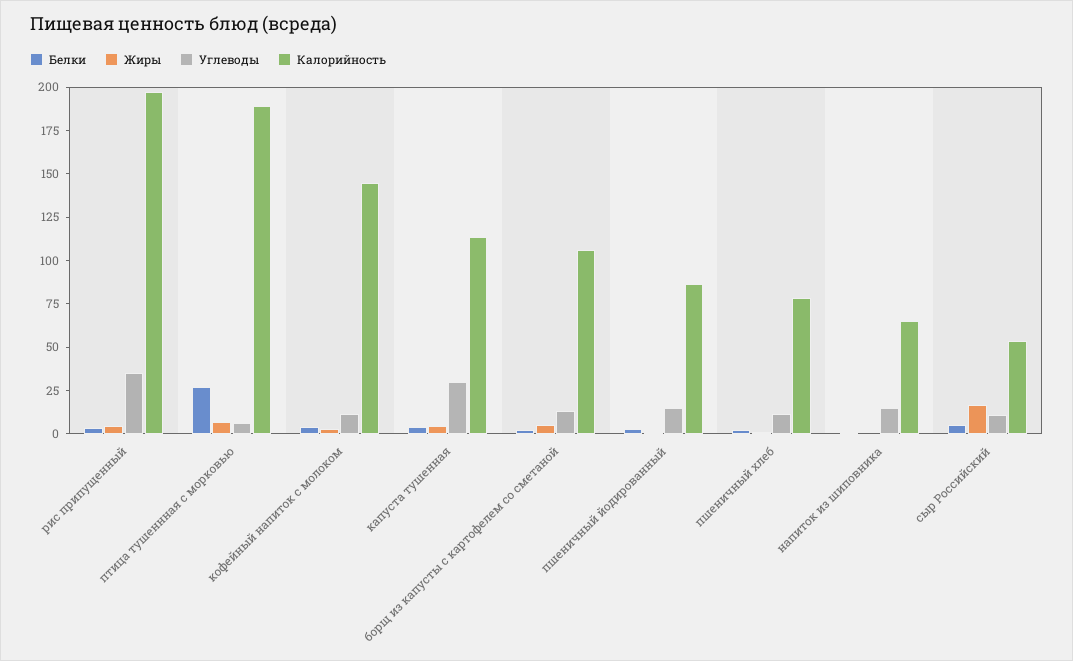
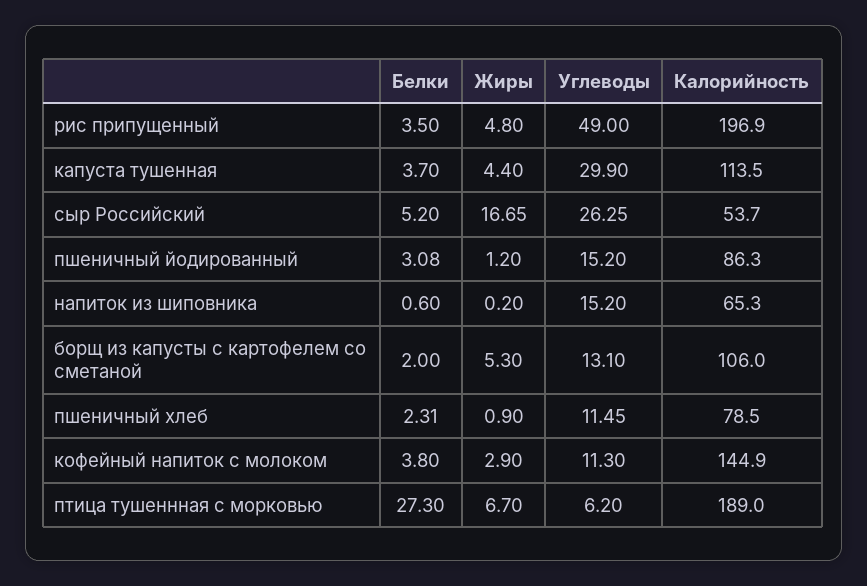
  {
    "Белки": {
      "рис припущенный": 3.5,
      "птица тушеннная с морковью": 27.3,
      "кофейный напиток с молоком": 3.8,
      "капуста тушенная": 3.7,
      "борщ из капусты с картофелем со сметаной": 2,
      "пшеничный йодированный": 3.08,
      "пшеничный хлеб": 2.31,
      "напиток из шиповника": 0.6,
      "сыр Российский": 5.2
    },
    "Жиры": {
      "рис припущенный": 4.8,
      "птица тушеннная с морковью": 6.7,
      "кофейный напиток с молоком": 2.9,
      "капуста тушенная": 4.4,
      "борщ из капусты с картофелем со сметаной": 5.3,
      "пшеничный йодированный": 1.2,
      "пшеничный хлеб": 0.9,
      "напиток из шиповника": 0.2,
      "сыр Российский": 16.65
    },
    "Углеводы": {
-     "рис припущенный": 35,
+     "рис припущенный": 49,
      "птица тушеннная с морковью": 6.2,
      "кофейный напиток с молоком": 11.3,
      "капуста тушенная": 29.9,
      "борщ из капусты с картофелем со сметаной": 13.1,
      "пшеничный йодированный": 15.2,
      "пшеничный хлеб": 11.45,
      "напиток из шиповника": 15.2,
-     "сыр Российский": 10
+     "сыр Российский": 26.25
    },
    "Калорийность": {
      "рис припущенный": 196.9,
      "птица тушеннная с морковью": 189,
      "кофейный напиток с молоком": 144.9,
      "капуста тушенная": 113.5,
      "борщ из капусты с картофелем со сметаной": 106,
      "пшеничный йодированный": 86.3,
      "пшеничный хлеб": 78.5,
      "напиток из шиповника": 65.3,
      "сыр Российский": 53.7
    }
  }

